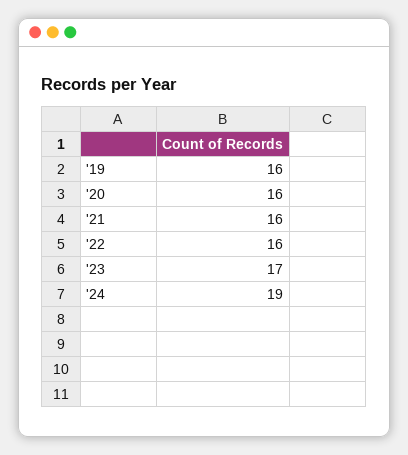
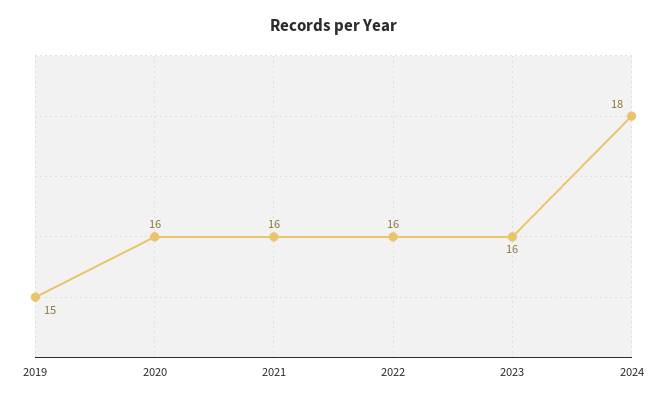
  {
-   "'19": 16,
+   "'19": 15,
    "'20": 16,
    "'21": 16,
    "'22": 16,
-   "'23": 17,
+   "'23": 16,
-   "'24": 19
+   "'24": 18
  }

